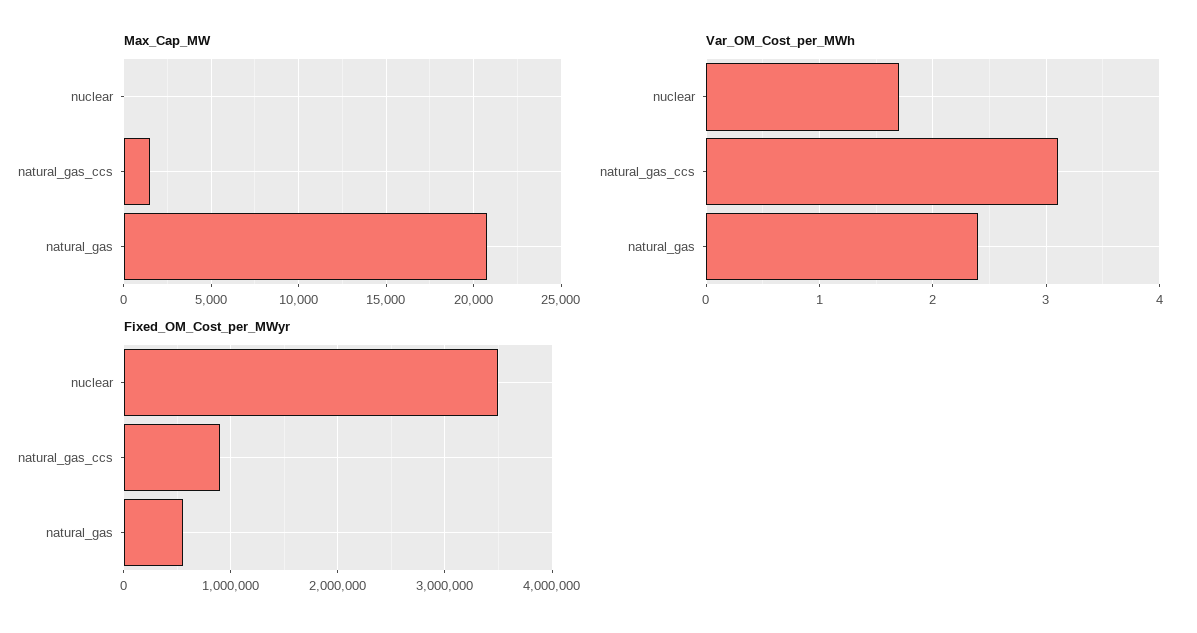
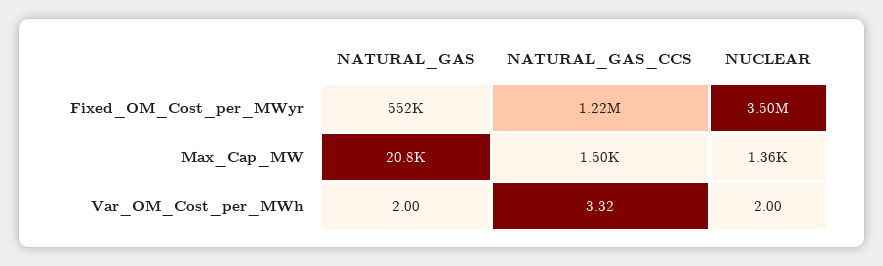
  {
    "Max_Cap_MW": {
-     "nuclear": 0,
+     "nuclear": 1360,
      "natural_gas_ccs": 1500,
      "natural_gas": 20800
    },
    "Var_OM_Cost_per_MWh": {
-     "nuclear": 1.7,
+     "nuclear": 2,
-     "natural_gas_ccs": 3.1,
+     "natural_gas_ccs": 3.32,
-     "natural_gas": 2.4
+     "natural_gas": 2
    },
    "Fixed_OM_Cost_per_MWyr": {
      "nuclear": 3500000,
-     "natural_gas_ccs": 900000,
+     "natural_gas_ccs": 1220000,
      "natural_gas": 552000
    }
  }

